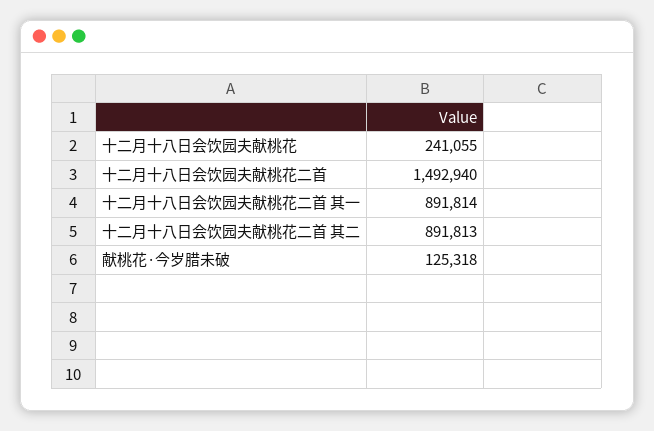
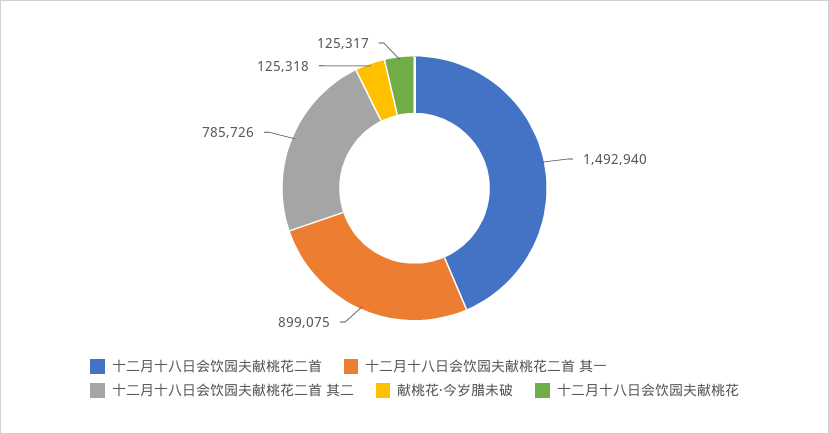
  {
-   "十二月十八日会饮园夫献桃花": 241055,
+   "十二月十八日会饮园夫献桃花": 125317,
    "十二月十八日会饮园夫献桃花二首": 1492940,
-   "十二月十八日会饮园夫献桃花二首 其一": 891814,
+   "十二月十八日会饮园夫献桃花二首 其一": 899075,
-   "十二月十八日会饮园夫献桃花二首 其二": 891813,
+   "十二月十八日会饮园夫献桃花二首 其二": 785726,
    "献桃花·今岁腊未破": 125318
  }

